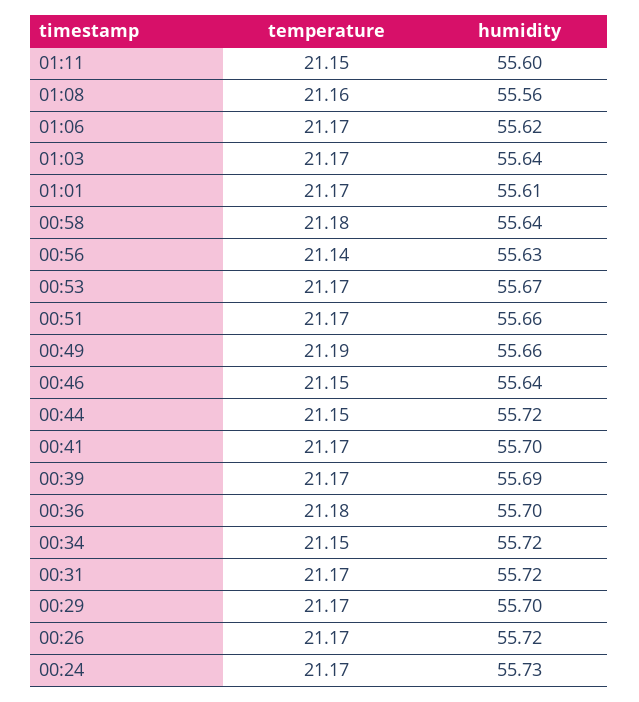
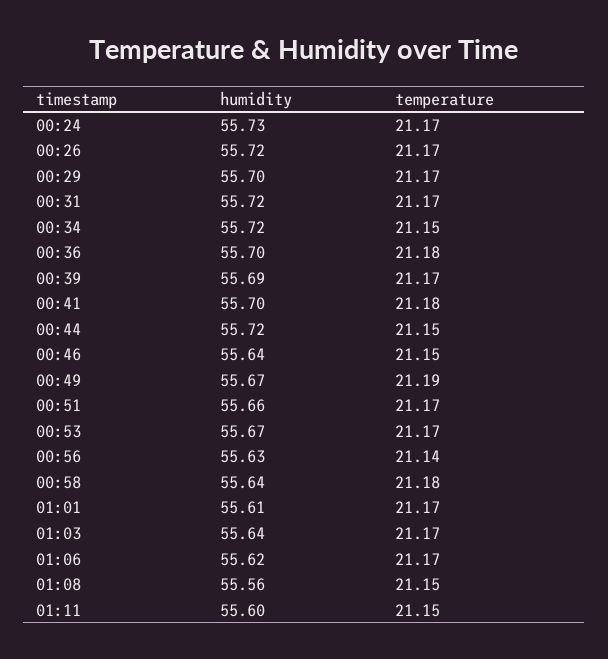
  {
    "temperature": {
      "01:11": 21.15,
-     "01:08": 21.16,
+     "01:08": 21.15,
      "01:06": 21.17,
      "01:03": 21.17,
      "01:01": 21.17,
      "00:58": 21.18,
      "00:56": 21.14,
      "00:53": 21.17,
      "00:51": 21.17,
      "00:49": 21.19,
      "00:46": 21.15,
      "00:44": 21.15,
-     "00:41": 21.17,
+     "00:41": 21.18,
      "00:39": 21.17,
      "00:36": 21.18,
      "00:34": 21.15,
      "00:31": 21.17,
      "00:29": 21.17,
      "00:26": 21.17,
      "00:24": 21.17
    },
    "humidity": {
      "01:11": 55.6,
      "01:08": 55.56,
      "01:06": 55.62,
      "01:03": 55.64,
      "01:01": 55.61,
      "00:58": 55.64,
      "00:56": 55.63,
      "00:53": 55.67,
      "00:51": 55.66,
-     "00:49": 55.66,
+     "00:49": 55.67,
      "00:46": 55.64,
      "00:44": 55.72,
      "00:41": 55.7,
      "00:39": 55.69,
      "00:36": 55.7,
      "00:34": 55.72,
      "00:31": 55.72,
      "00:29": 55.7,
      "00:26": 55.72,
      "00:24": 55.73
    }
  }

